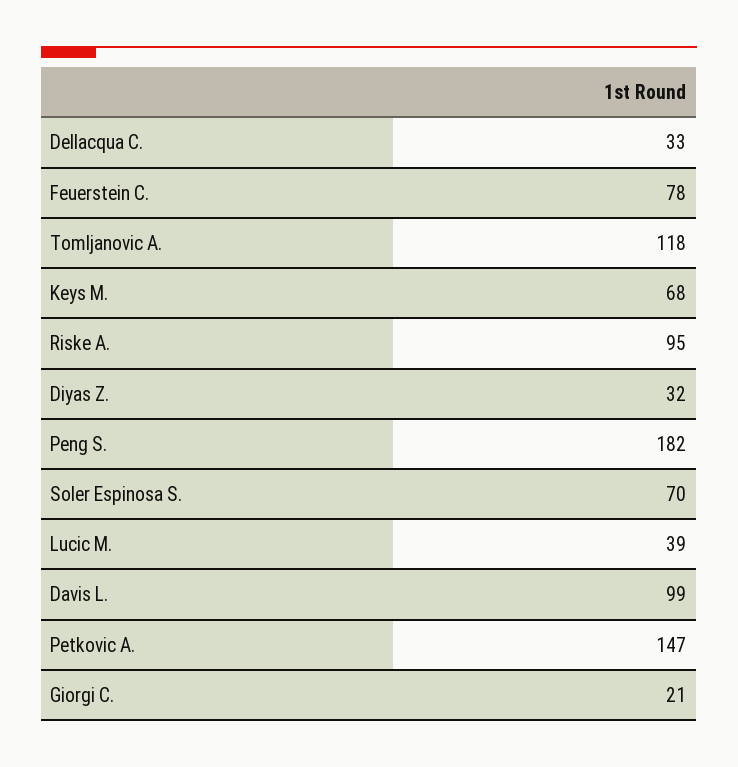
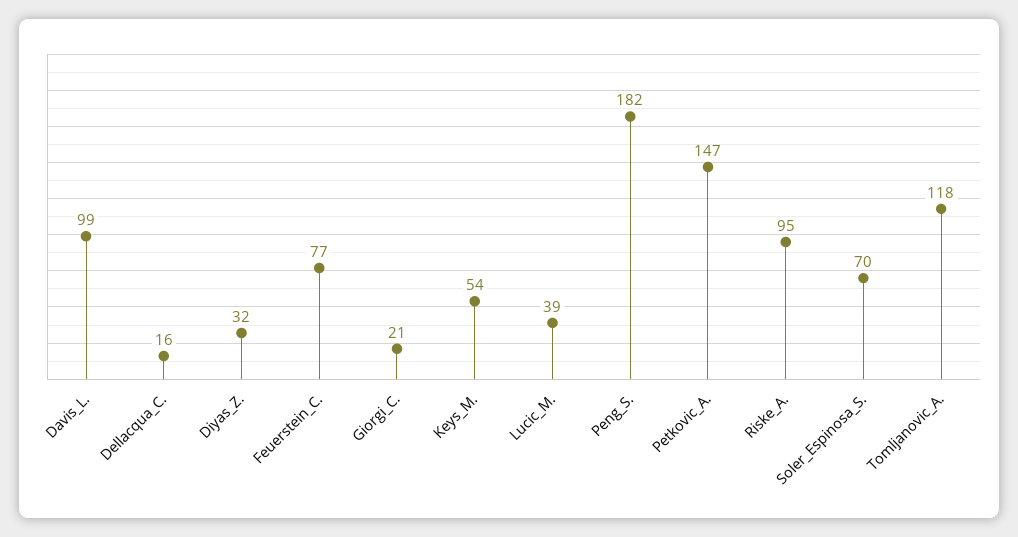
  {
-   "Dellacqua C.": 33,
+   "Dellacqua C.": 16,
-   "Feuerstein C.": 78,
+   "Feuerstein C.": 77,
    "Tomljanovic A.": 118,
-   "Keys M.": 68,
+   "Keys M.": 54,
    "Riske A.": 95,
    "Diyas Z.": 32,
    "Peng S.": 182,
    "Soler Espinosa S.": 70,
    "Lucic M.": 39,
    "Davis L.": 99,
    "Petkovic A.": 147,
    "Giorgi C.": 21
  }

